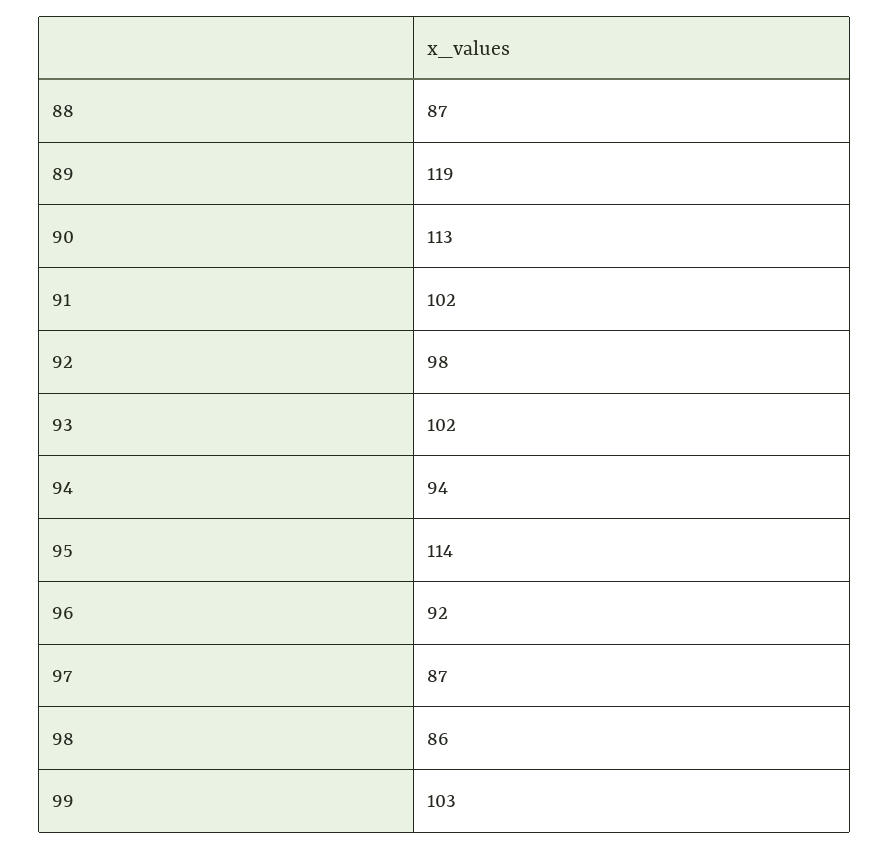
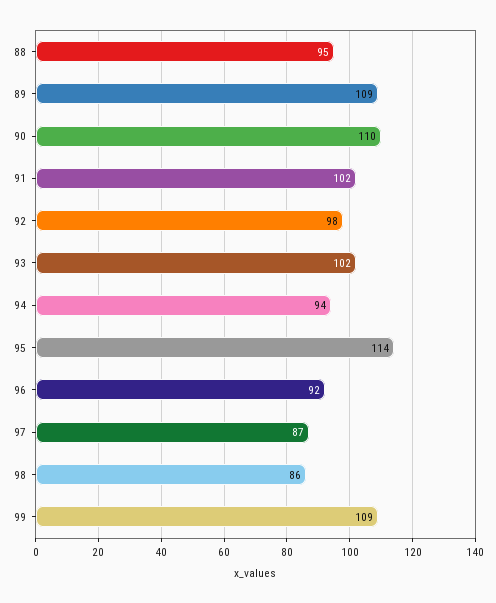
  {
-   "88": 87,
+   "88": 95,
-   "89": 119,
+   "89": 109,
-   "90": 113,
+   "90": 110,
    "91": 102,
    "92": 98,
    "93": 102,
    "94": 94,
    "95": 114,
    "96": 92,
    "97": 87,
    "98": 86,
-   "99": 103
+   "99": 109
  }

